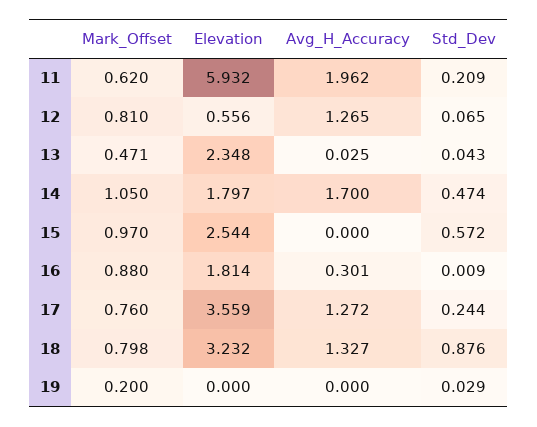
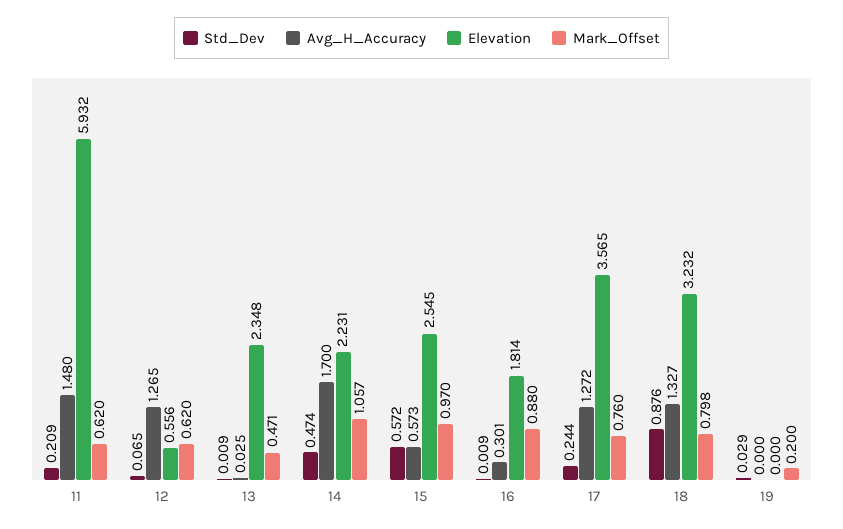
  {
    "Mark_Offset": {
      "11": 0.62,
-     "12": 0.81,
+     "12": 0.62,
      "13": 0.471,
-     "14": 1.05,
+     "14": 1.057,
      "15": 0.97,
      "16": 0.88,
      "17": 0.76,
      "18": 0.798,
      "19": 0.2
    },
    "Elevation": {
      "11": 5.932,
      "12": 0.556,
      "13": 2.348,
-     "14": 1.797,
+     "14": 2.231,
-     "15": 2.544,
+     "15": 2.545,
      "16": 1.814,
-     "17": 3.559,
+     "17": 3.565,
      "18": 3.232,
      "19": 0
    },
    "Avg_H_Accuracy": {
-     "11": 1.962,
+     "11": 1.48,
      "12": 1.265,
      "13": 0.025,
      "14": 1.7,
-     "15": 0,
+     "15": 0.573,
      "16": 0.301,
      "17": 1.272,
      "18": 1.327,
      "19": 0
    },
    "Std_Dev": {
      "11": 0.209,
      "12": 0.065,
-     "13": 0.043,
+     "13": 0.009,
      "14": 0.474,
      "15": 0.572,
      "16": 0.009,
      "17": 0.244,
      "18": 0.876,
      "19": 0.029
    }
  }

